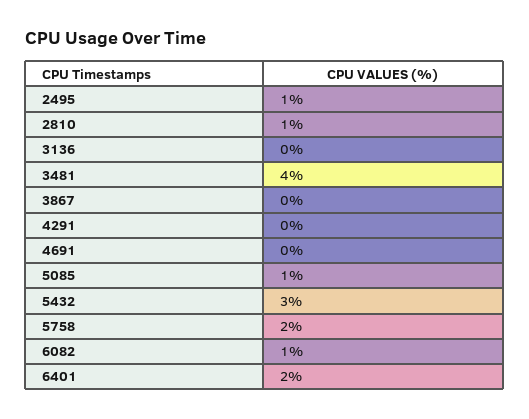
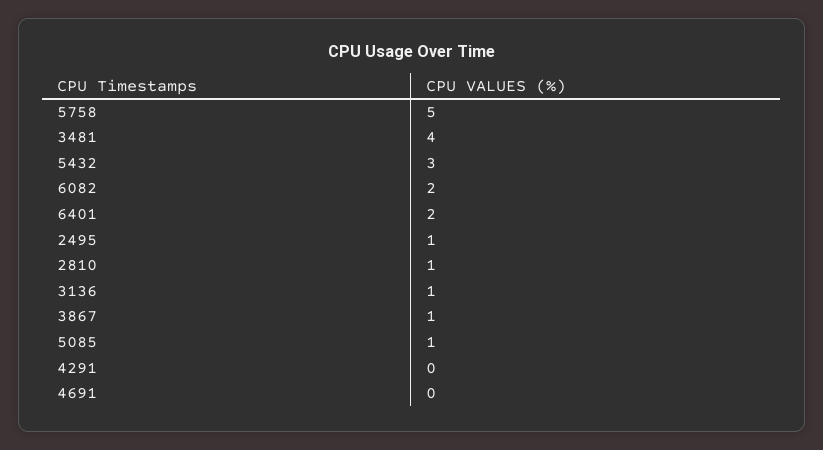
  {
    "2495": 1,
    "2810": 1,
-   "3136": 0,
+   "3136": 1,
    "3481": 4,
-   "3867": 0,
+   "3867": 1,
    "4291": 0,
    "4691": 0,
    "5085": 1,
    "5432": 3,
-   "5758": 2,
+   "5758": 5,
-   "6082": 1,
+   "6082": 2,
    "6401": 2
  }

